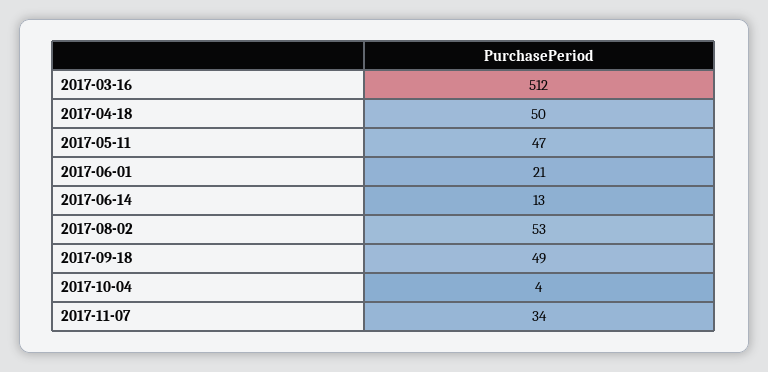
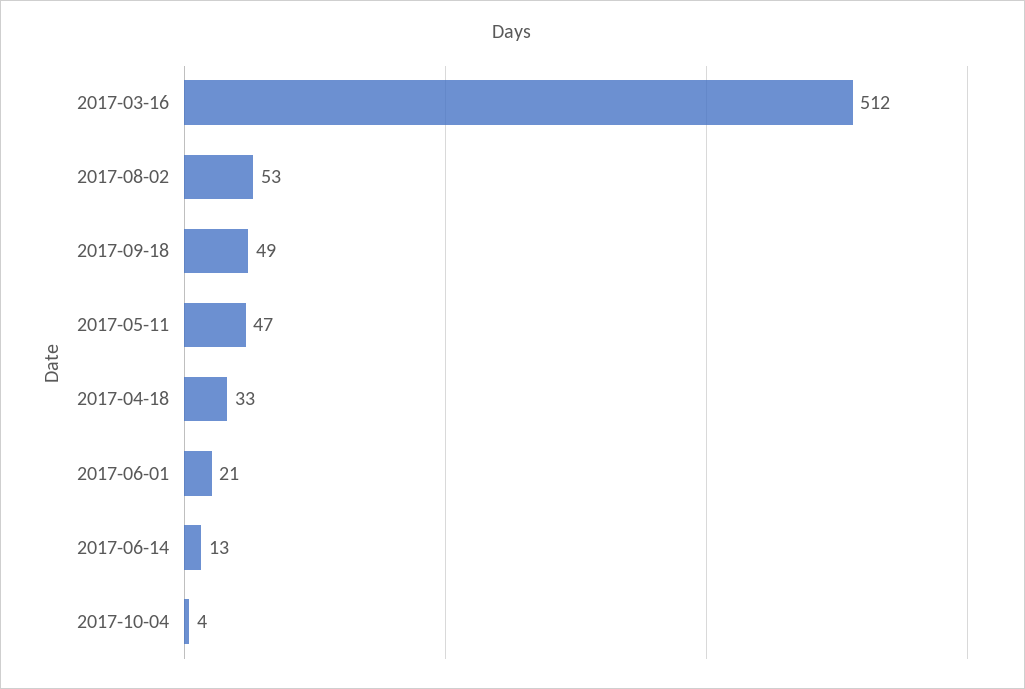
  {
    "2017-03-16": 512,
-   "2017-04-18": 50,
+   "2017-04-18": 33,
    "2017-05-11": 47,
    "2017-06-01": 21,
    "2017-06-14": 13,
    "2017-08-02": 53,
    "2017-09-18": 49,
-   "2017-10-04": 4,
+   "2017-10-04": 4
-   "2017-11-07": 34
  }

